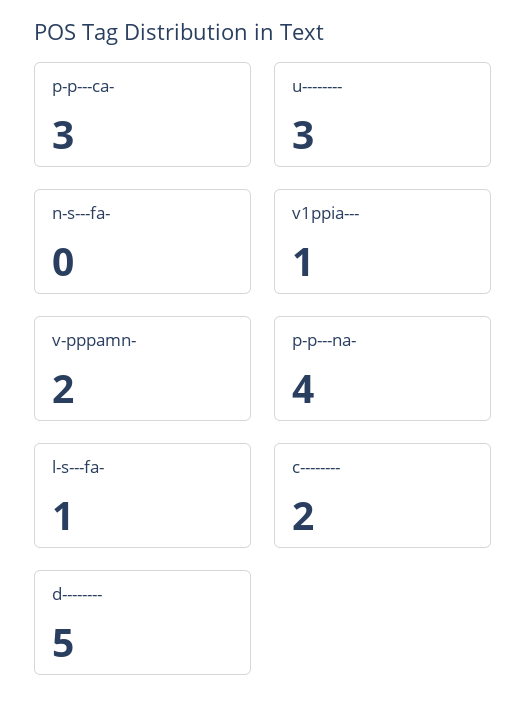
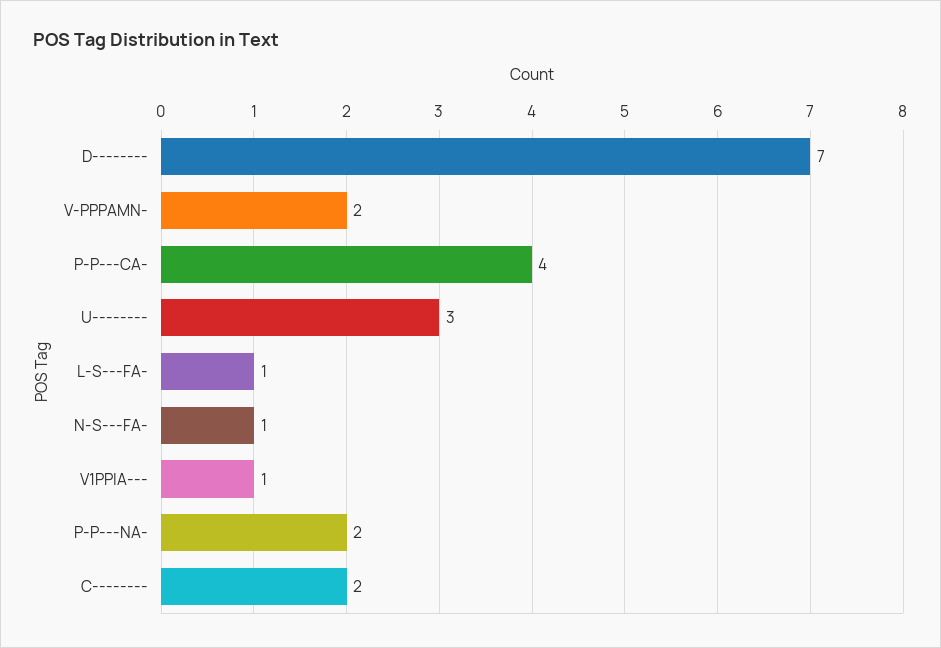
  {
-   "p-p---ca-": 3,
+   "p-p---ca-": 4,
    "u--------": 3,
-   "n-s---fa-": 0,
+   "n-s---fa-": 1,
    "v1ppia---": 1,
    "v-pppamn-": 2,
-   "p-p---na-": 4,
+   "p-p---na-": 2,
    "l-s---fa-": 1,
    "c--------": 2,
-   "d--------": 5
+   "d--------": 7
  }

